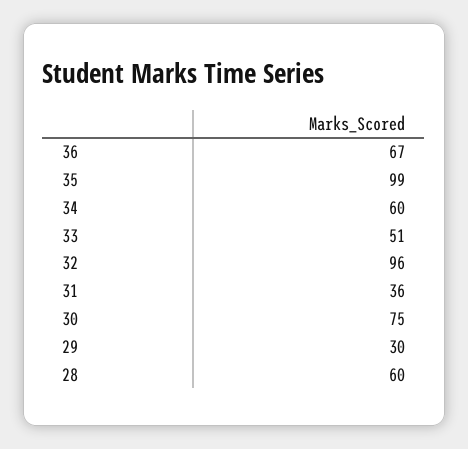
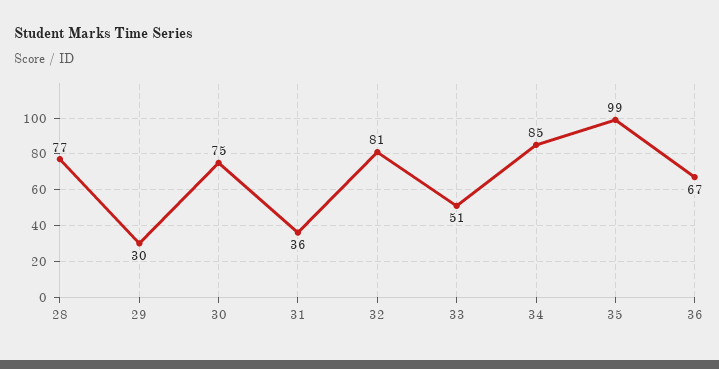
  {
    "36": 67,
    "35": 99,
-   "34": 60,
+   "34": 85,
    "33": 51,
-   "32": 96,
+   "32": 81,
    "31": 36,
    "30": 75,
    "29": 30,
-   "28": 60
+   "28": 77
  }

